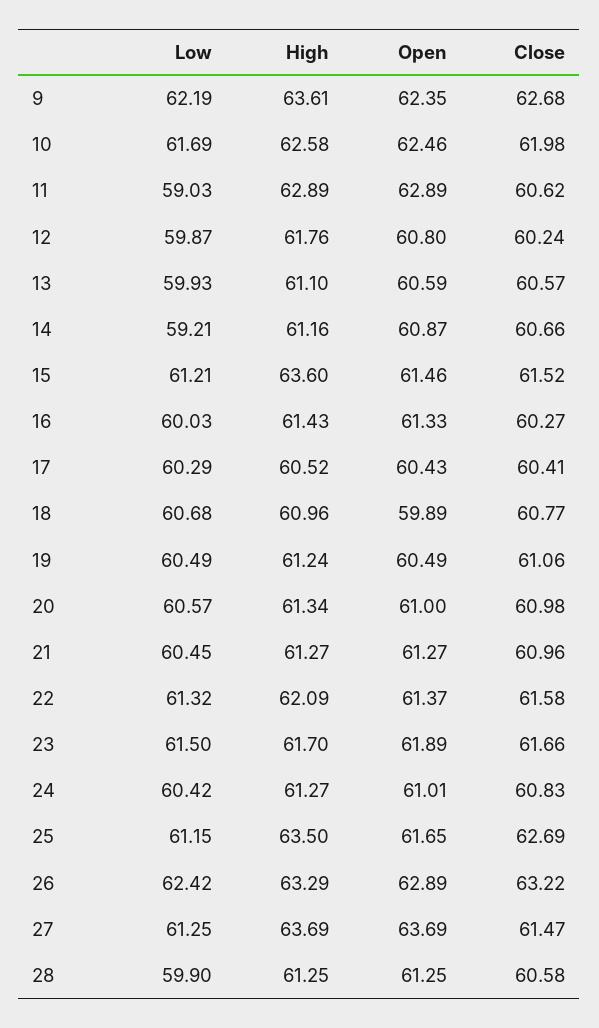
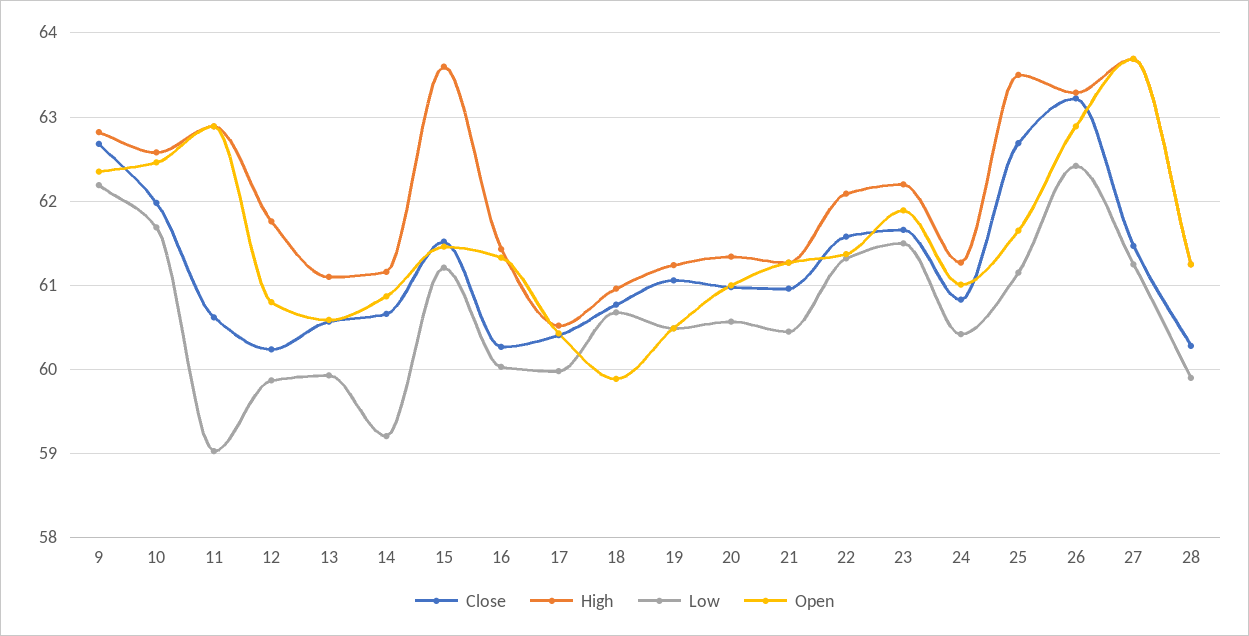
  {
    "Low": {
      "9": 62.19,
      "10": 61.69,
      "11": 59.03,
      "12": 59.87,
      "13": 59.93,
      "14": 59.21,
      "15": 61.21,
      "16": 60.03,
-     "17": 60.29,
+     "17": 60,
      "18": 60.68,
      "19": 60.49,
      "20": 60.57,
      "21": 60.45,
      "22": 61.32,
      "23": 61.5,
      "24": 60.42,
      "25": 61.15,
      "26": 62.42,
      "27": 61.25,
      "28": 59.9
    },
    "High": {
-     "9": 63.61,
+     "9": 62.8,
      "10": 62.58,
      "11": 62.89,
      "12": 61.76,
      "13": 61.1,
      "14": 61.16,
      "15": 63.6,
      "16": 61.43,
      "17": 60.52,
      "18": 60.96,
      "19": 61.24,
      "20": 61.34,
      "21": 61.27,
      "22": 62.09,
-     "23": 61.7,
+     "23": 62.2,
      "24": 61.27,
      "25": 63.5,
      "26": 63.29,
      "27": 63.69,
      "28": 61.25
    },
    "Open": {
      "9": 62.35,
      "10": 62.46,
      "11": 62.89,
      "12": 60.8,
      "13": 60.59,
      "14": 60.87,
      "15": 61.46,
      "16": 61.33,
      "17": 60.43,
      "18": 59.89,
      "19": 60.49,
      "20": 61,
      "21": 61.27,
      "22": 61.37,
      "23": 61.89,
      "24": 61.01,
      "25": 61.65,
      "26": 62.89,
      "27": 63.69,
      "28": 61.25
    },
    "Close": {
      "9": 62.68,
      "10": 61.98,
      "11": 60.62,
      "12": 60.24,
      "13": 60.57,
      "14": 60.66,
      "15": 61.52,
      "16": 60.27,
      "17": 60.41,
      "18": 60.77,
      "19": 61.06,
      "20": 60.98,
      "21": 60.96,
      "22": 61.58,
      "23": 61.66,
      "24": 60.83,
      "25": 62.69,
      "26": 63.22,
      "27": 61.47,
-     "28": 60.58
+     "28": 60.3
    }
  }

